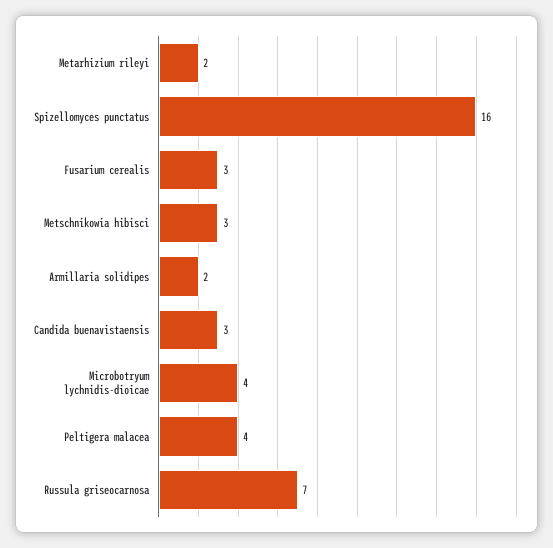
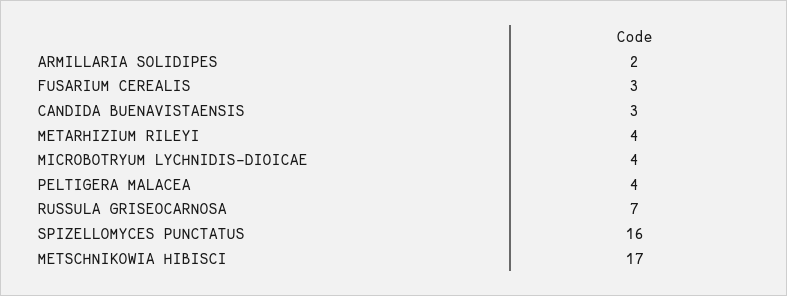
  {
-   "Metarhizium rileyi": 2,
+   "Metarhizium rileyi": 4,
    "Spizellomyces punctatus": 16,
    "Fusarium cerealis": 3,
-   "Metschnikowia hibisci": 3,
+   "Metschnikowia hibisci": 17,
    "Armillaria solidipes": 2,
    "Candida buenavistaensis": 3,
    "Microbotryum lychnidis-dioicae": 4,
    "Peltigera malacea": 4,
    "Russula griseocarnosa": 7
  }

